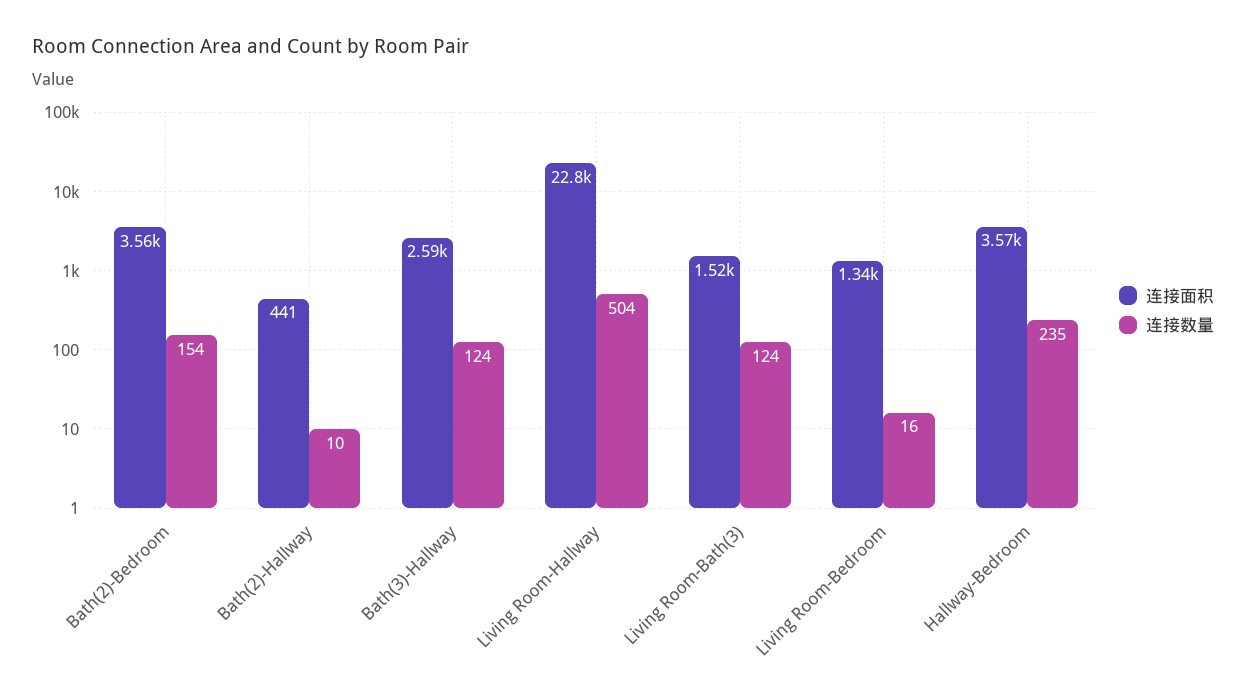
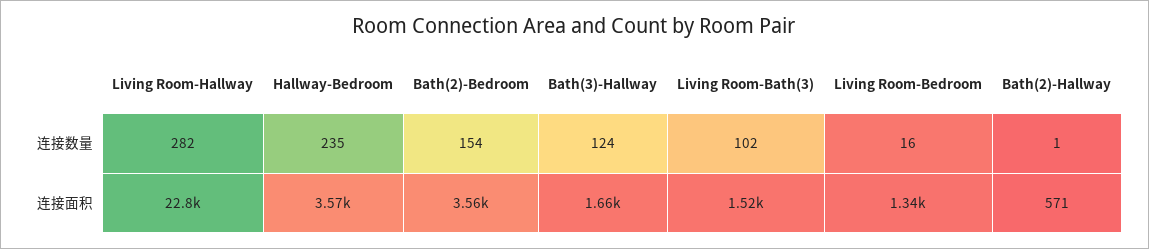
  {
    "连接面积": {
      "Bath(2)-Bedroom": 3560,
-     "Bath(2)-Hallway": 441,
+     "Bath(2)-Hallway": 571,
-     "Bath(3)-Hallway": 2590,
+     "Bath(3)-Hallway": 1660,
      "Living Room-Hallway": 22800,
      "Living Room-Bath(3)": 1520,
      "Living Room-Bedroom": 1340,
      "Hallway-Bedroom": 3570
    },
    "连接数量": {
      "Bath(2)-Bedroom": 154,
-     "Bath(2)-Hallway": 10,
+     "Bath(2)-Hallway": 1,
      "Bath(3)-Hallway": 124,
-     "Living Room-Hallway": 504,
+     "Living Room-Hallway": 282,
-     "Living Room-Bath(3)": 124,
+     "Living Room-Bath(3)": 102,
      "Living Room-Bedroom": 16,
      "Hallway-Bedroom": 235
    }
  }

